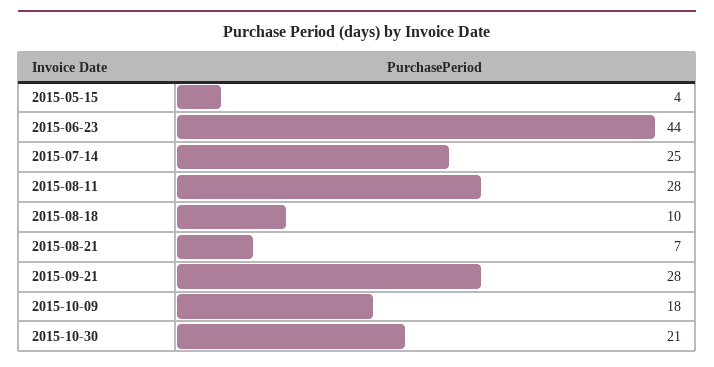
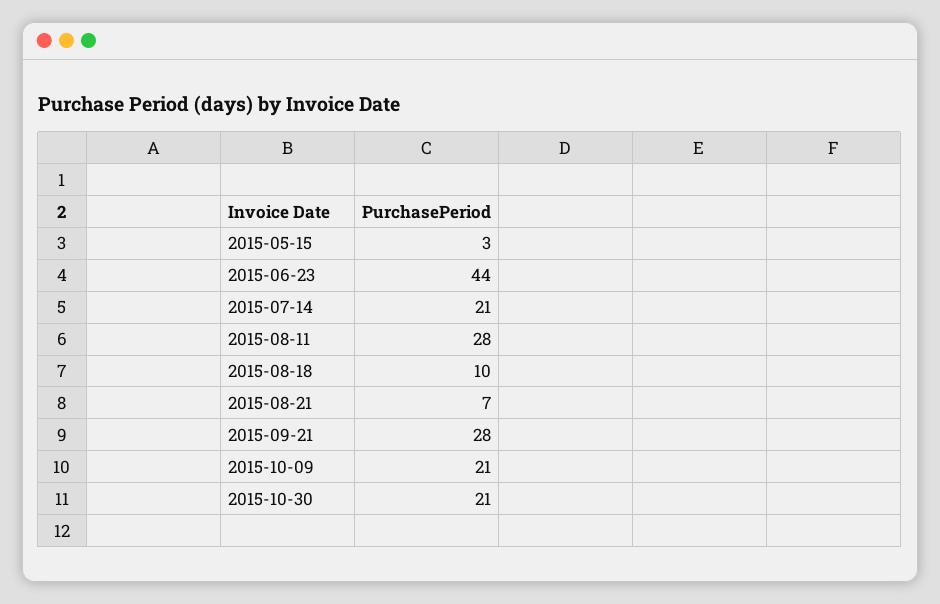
  {
-   "2015-05-15": 4,
+   "2015-05-15": 3,
    "2015-06-23": 44,
-   "2015-07-14": 25,
+   "2015-07-14": 21,
    "2015-08-11": 28,
    "2015-08-18": 10,
    "2015-08-21": 7,
    "2015-09-21": 28,
-   "2015-10-09": 18,
+   "2015-10-09": 21,
    "2015-10-30": 21
  }

